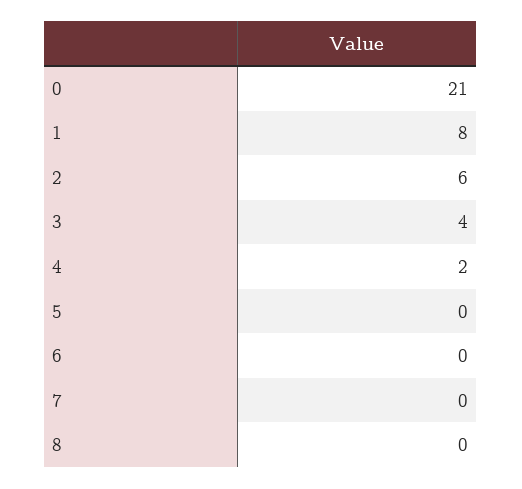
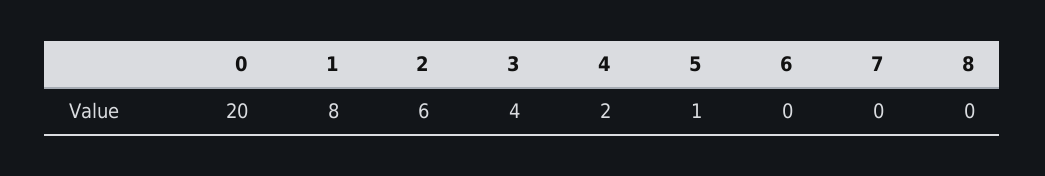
  {
-   "0": 21,
+   "0": 20,
    "1": 8,
    "2": 6,
    "3": 4,
    "4": 2,
-   "5": 0,
+   "5": 1,
    "6": 0,
    "7": 0,
    "8": 0
  }

